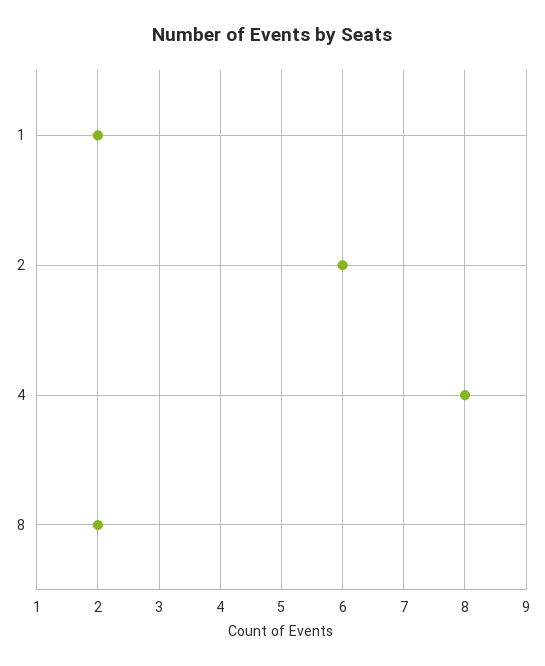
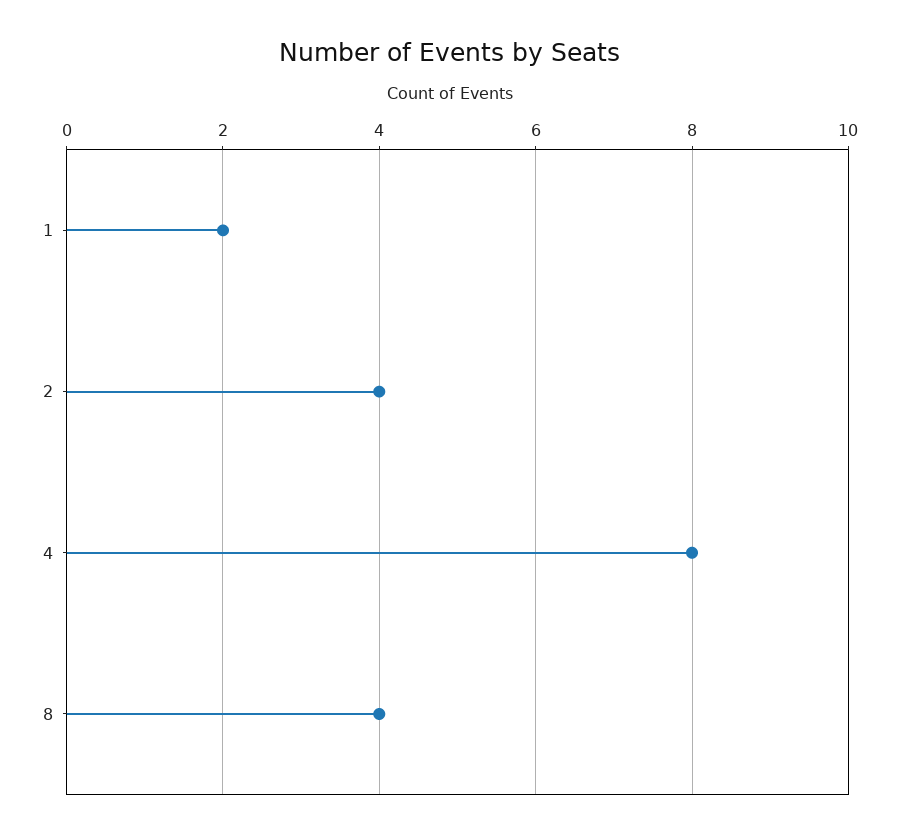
  {
    "1": 2,
-   "2": 6,
+   "2": 4,
    "4": 8,
-   "8": 2
+   "8": 4
  }

